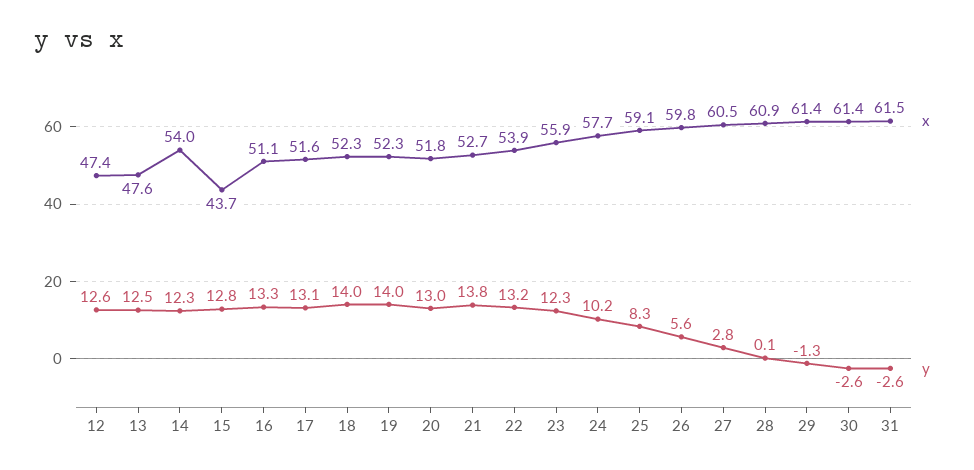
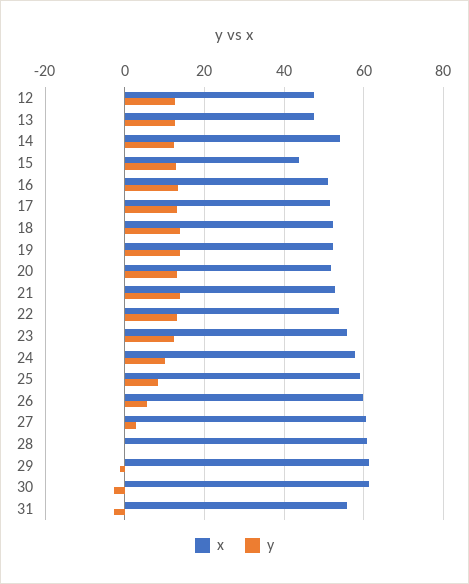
  {
    "x": {
      "12": 47.4,
      "13": 47.6,
      "14": 54,
      "15": 43.7,
      "16": 51.1,
      "17": 51.6,
      "18": 52.3,
      "19": 52.3,
      "20": 51.8,
      "21": 52.7,
      "22": 53.9,
      "23": 55.9,
      "24": 57.7,
      "25": 59.1,
      "26": 59.8,
      "27": 60.5,
      "28": 60.9,
      "29": 61.4,
      "30": 61.4,
-     "31": 61.5
+     "31": 56
    },
    "y": {
      "12": 12.6,
      "13": 12.5,
      "14": 12.3,
      "15": 12.8,
      "16": 13.3,
      "17": 13.1,
      "18": 14,
      "19": 14,
      "20": 13,
      "21": 13.8,
      "22": 13.2,
      "23": 12.3,
      "24": 10.2,
      "25": 8.3,
      "26": 5.6,
      "27": 2.8,
      "28": 0.1,
      "29": -1.3,
      "30": -2.6,
      "31": -2.6
    }
  }

